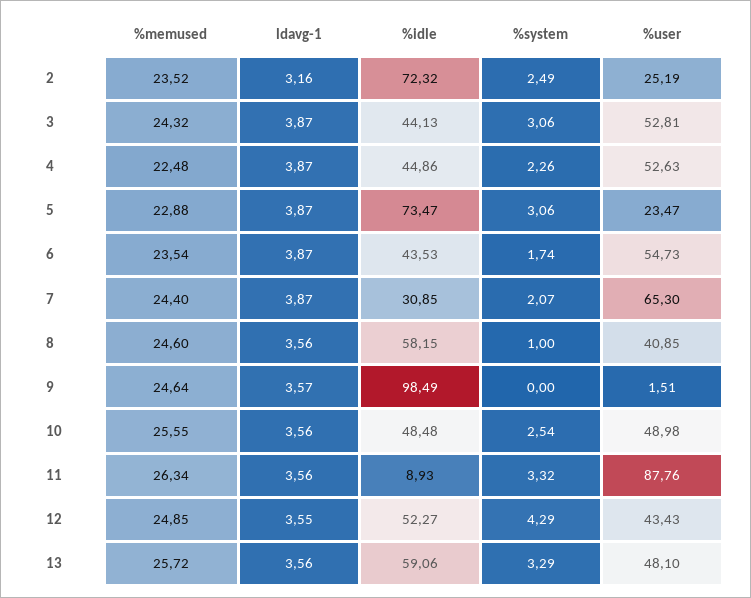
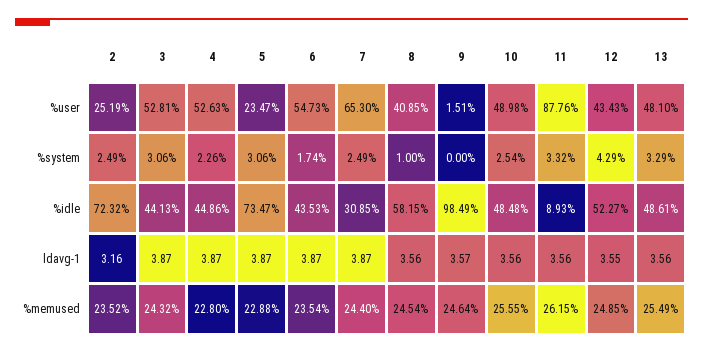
  {
    "%memused": {
      "2": 23.52,
      "3": 24.32,
-     "4": 22.48,
+     "4": 22.8,
      "5": 22.88,
      "6": 23.54,
      "7": 24.4,
-     "8": 24.6,
+     "8": 24.54,
      "9": 24.64,
      "10": 25.55,
-     "11": 26.34,
+     "11": 26.15,
      "12": 24.85,
-     "13": 25.72
+     "13": 25.49
    },
    "ldavg-1": {
      "2": 3.16,
      "3": 3.87,
      "4": 3.87,
      "5": 3.87,
      "6": 3.87,
      "7": 3.87,
      "8": 3.56,
      "9": 3.57,
      "10": 3.56,
      "11": 3.56,
      "12": 3.55,
      "13": 3.56
    },
    "%idle": {
      "2": 72.32,
      "3": 44.13,
      "4": 44.86,
      "5": 73.47,
      "6": 43.53,
      "7": 30.85,
      "8": 58.15,
      "9": 98.49,
      "10": 48.48,
      "11": 8.93,
      "12": 52.27,
-     "13": 59.06
+     "13": 48.61
    },
    "%system": {
      "2": 2.49,
      "3": 3.06,
      "4": 2.26,
      "5": 3.06,
      "6": 1.74,
-     "7": 2.07,
+     "7": 2.49,
      "8": 1,
      "9": 0,
      "10": 2.54,
      "11": 3.32,
      "12": 4.29,
      "13": 3.29
    },
    "%user": {
      "2": 25.19,
      "3": 52.81,
      "4": 52.63,
      "5": 23.47,
      "6": 54.73,
      "7": 65.3,
      "8": 40.85,
      "9": 1.51,
      "10": 48.98,
      "11": 87.76,
      "12": 43.43,
      "13": 48.1
    }
  }

